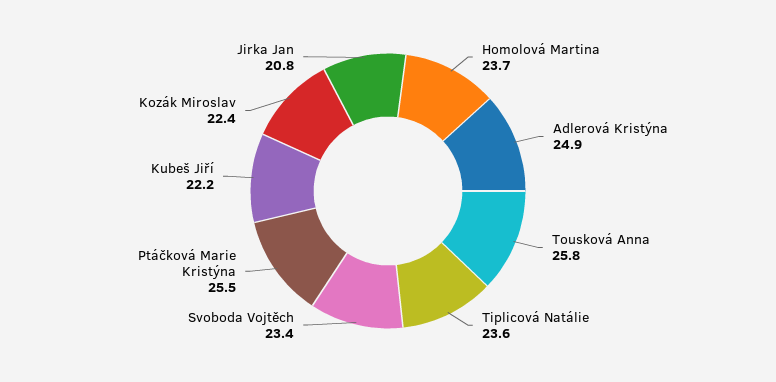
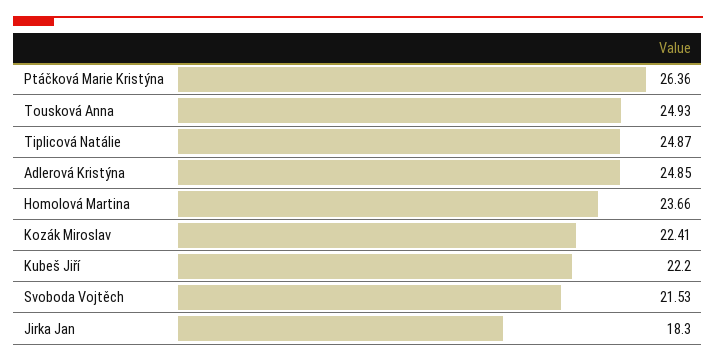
  {
    "Homolová Martina": 23.66,
    "Adlerová Kristýna": 24.85,
-   "Tousková Anna": 25.8,
+   "Tousková Anna": 24.93,
-   "Tiplicová Natálie": 23.6,
+   "Tiplicová Natálie": 24.87,
-   "Svoboda Vojtěch": 23.4,
+   "Svoboda Vojtěch": 21.53,
-   "Ptáčková Marie Kristýna": 25.5,
+   "Ptáčková Marie Kristýna": 26.36,
    "Kubeš Jiří": 22.2,
    "Kozák Miroslav": 22.41,
-   "Jirka Jan": 20.8
+   "Jirka Jan": 18.3
  }

